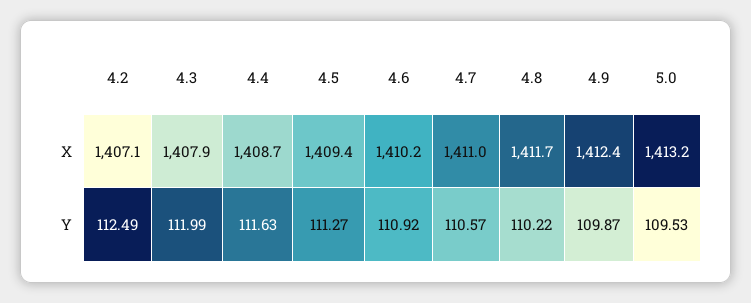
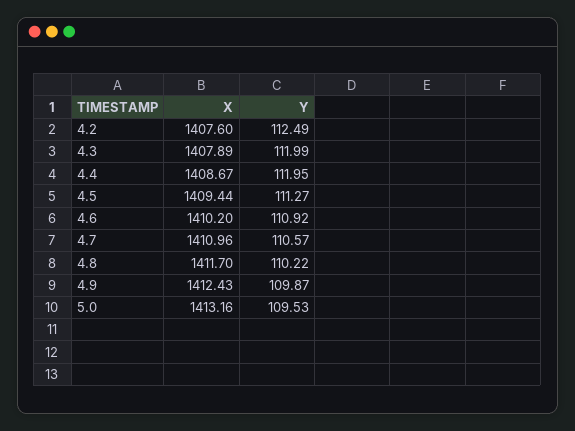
  {
    "4.2": {
-     "X": 1407.1,
+     "X": 1407.6,
      "Y": 112.49
    },
    "4.3": {
      "X": 1407.89,
      "Y": 111.99
    },
    "4.4": {
      "X": 1408.67,
-     "Y": 111.63
+     "Y": 111.95
    },
    "4.5": {
      "X": 1409.44,
      "Y": 111.27
    },
    "4.6": {
      "X": 1410.2,
      "Y": 110.92
    },
    "4.7": {
      "X": 1410.96,
      "Y": 110.57
    },
    "4.8": {
      "X": 1411.7,
      "Y": 110.22
    },
    "4.9": {
      "X": 1412.43,
      "Y": 109.87
    },
    "5.0": {
      "X": 1413.16,
      "Y": 109.53
    }
  }

